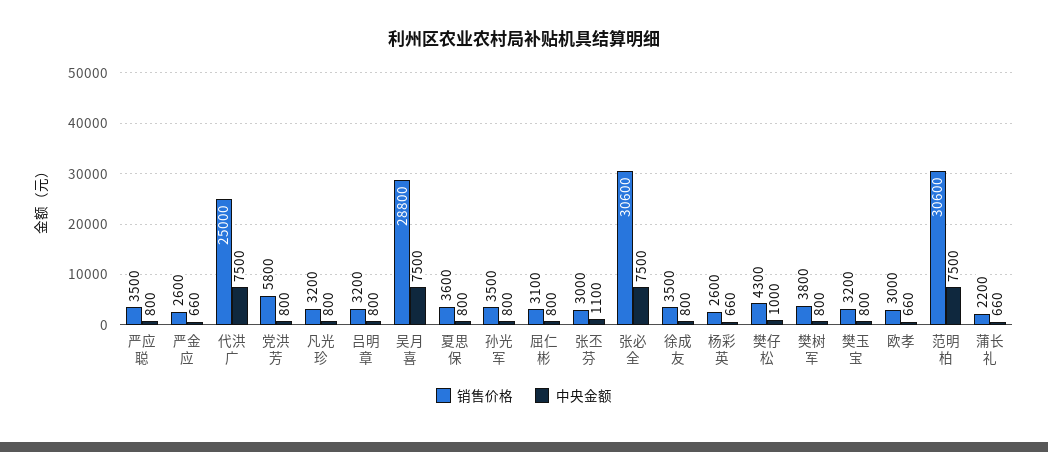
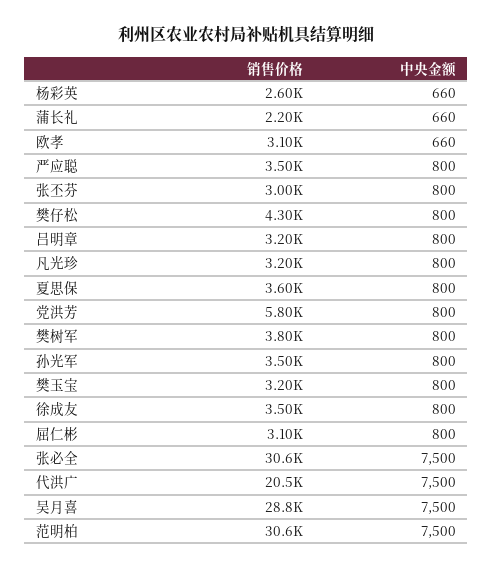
  {
    "销售价格": {
      "严应聪": 3500,
-     "严金应": 2600,
-     "代洪广": 25000,
+     "代洪广": 20500,
      "党洪芳": 5800,
      "凡光珍": 3200,
      "吕明章": 3200,
      "吴月喜": 28800,
      "夏思保": 3600,
      "孙光军": 3500,
      "屈仁彬": 3100,
      "张丕芬": 3000,
      "张必全": 30600,
      "徐成友": 3500,
      "杨彩英": 2600,
      "樊仔松": 4300,
      "樊树军": 3800,
      "樊玉宝": 3200,
-     "欧孝": 3000,
+     "欧孝": 3100,
      "范明柏": 30600,
      "蒲长礼": 2200
    },
    "中央金额": {
      "严应聪": 800,
-     "严金应": 660,
      "代洪广": 7500,
      "党洪芳": 800,
      "凡光珍": 800,
      "吕明章": 800,
      "吴月喜": 7500,
      "夏思保": 800,
      "孙光军": 800,
      "屈仁彬": 800,
-     "张丕芬": 1100,
+     "张丕芬": 800,
      "张必全": 7500,
      "徐成友": 800,
      "杨彩英": 660,
-     "樊仔松": 1000,
+     "樊仔松": 800,
      "樊树军": 800,
      "樊玉宝": 800,
      "欧孝": 660,
      "范明柏": 7500,
      "蒲长礼": 660
    }
  }

